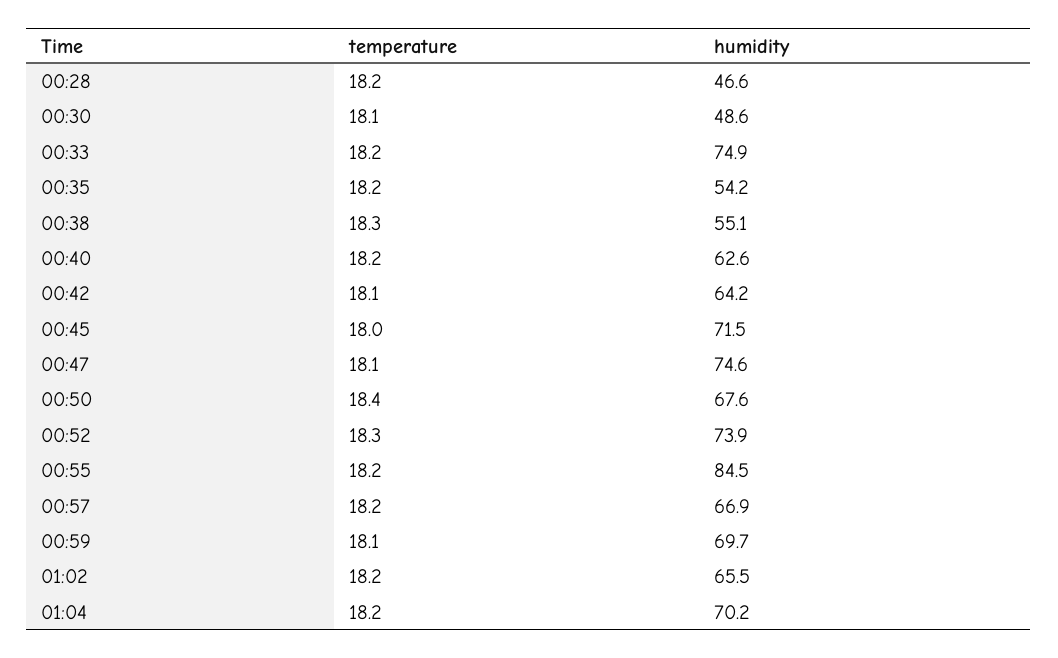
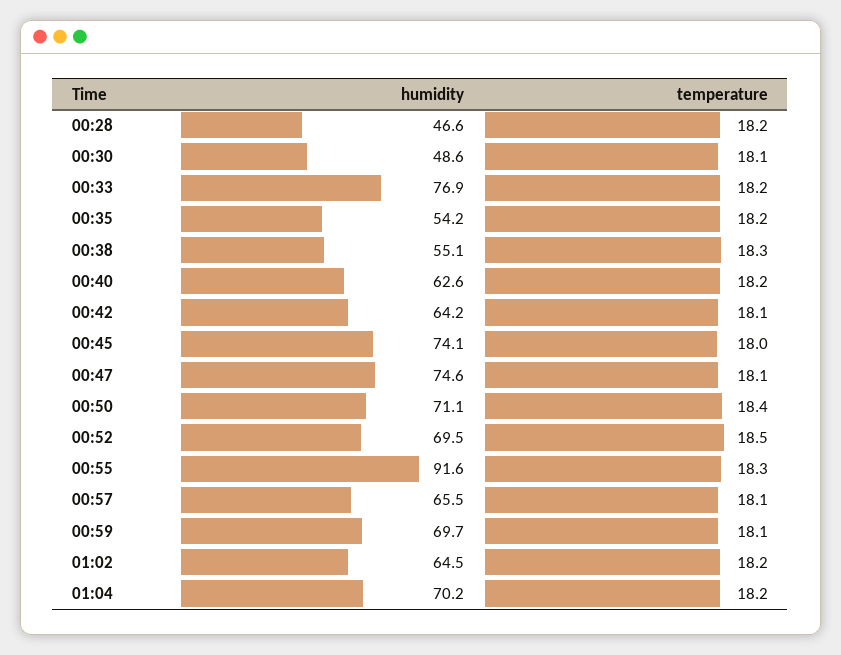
  {
    "temperature": {
      "00:28": 18.2,
      "00:30": 18.1,
      "00:33": 18.2,
      "00:35": 18.2,
      "00:38": 18.3,
      "00:40": 18.2,
      "00:42": 18.1,
      "00:45": 18,
      "00:47": 18.1,
      "00:50": 18.4,
-     "00:52": 18.3,
+     "00:52": 18.5,
-     "00:55": 18.2,
+     "00:55": 18.3,
-     "00:57": 18.2,
+     "00:57": 18.1,
      "00:59": 18.1,
      "01:02": 18.2,
      "01:04": 18.2
    },
    "humidity": {
      "00:28": 46.6,
      "00:30": 48.6,
-     "00:33": 74.9,
+     "00:33": 76.9,
      "00:35": 54.2,
      "00:38": 55.1,
      "00:40": 62.6,
      "00:42": 64.2,
-     "00:45": 71.5,
+     "00:45": 74.1,
      "00:47": 74.6,
-     "00:50": 67.6,
+     "00:50": 71.1,
-     "00:52": 73.9,
+     "00:52": 69.5,
-     "00:55": 84.5,
+     "00:55": 91.6,
-     "00:57": 66.9,
+     "00:57": 65.5,
      "00:59": 69.7,
-     "01:02": 65.5,
+     "01:02": 64.5,
      "01:04": 70.2
    }
  }

